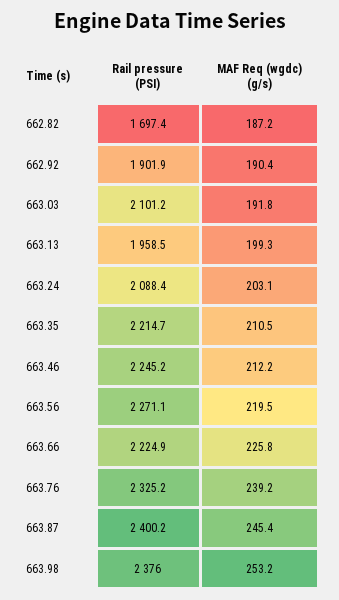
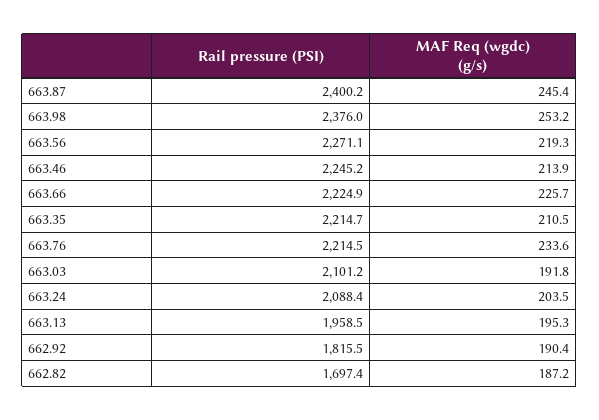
  {
    "Rail pressure (PSI)": {
      "662.82": 1697.4,
-     "662.92": 1901.9,
+     "662.92": 1815.5,
      "663.03": 2101.2,
      "663.13": 1958.5,
      "663.24": 2088.4,
      "663.35": 2214.7,
      "663.46": 2245.2,
      "663.56": 2271.1,
      "663.66": 2224.9,
-     "663.76": 2325.2,
+     "663.76": 2214.5,
      "663.87": 2400.2,
      "663.98": 2376
    },
    "MAF Req (wgdc) (g/s)": {
      "662.82": 187.2,
      "662.92": 190.4,
      "663.03": 191.8,
-     "663.13": 199.3,
+     "663.13": 195.3,
-     "663.24": 203.1,
+     "663.24": 203.5,
      "663.35": 210.5,
-     "663.46": 212.2,
+     "663.46": 213.9,
-     "663.56": 219.5,
+     "663.56": 219.3,
-     "663.66": 225.8,
+     "663.66": 225.7,
-     "663.76": 239.2,
+     "663.76": 233.6,
      "663.87": 245.4,
      "663.98": 253.2
    }
  }

